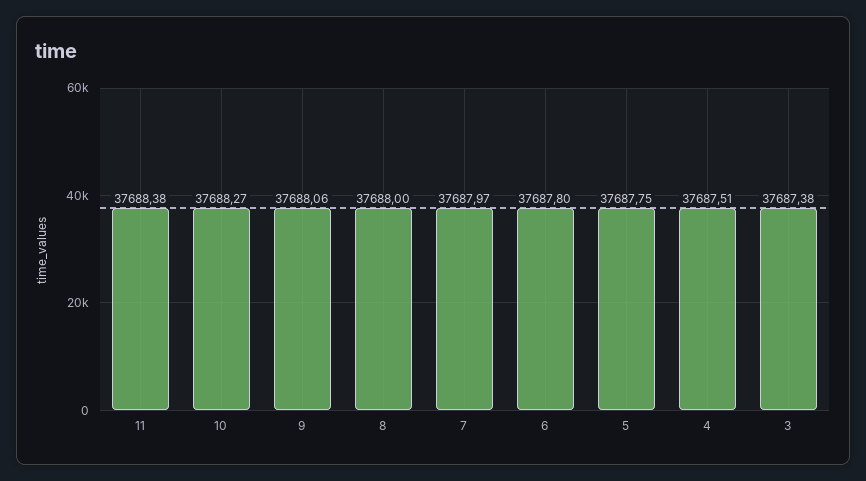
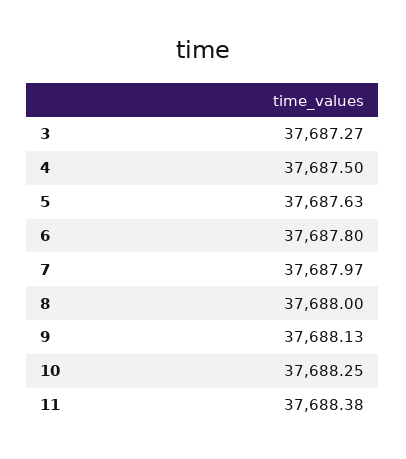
  {
    "11": 37688.38,
-   "10": 37688.27,
+   "10": 37688.25,
-   "9": 37688.06,
+   "9": 37688.13,
    "8": 37688,
    "7": 37687.97,
    "6": 37687.8,
-   "5": 37687.75,
+   "5": 37687.63,
-   "4": 37687.51,
+   "4": 37687.5,
-   "3": 37687.38
+   "3": 37687.27
  }

